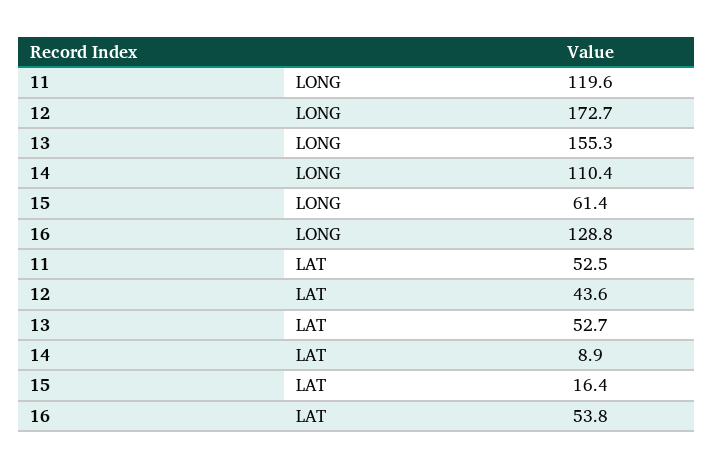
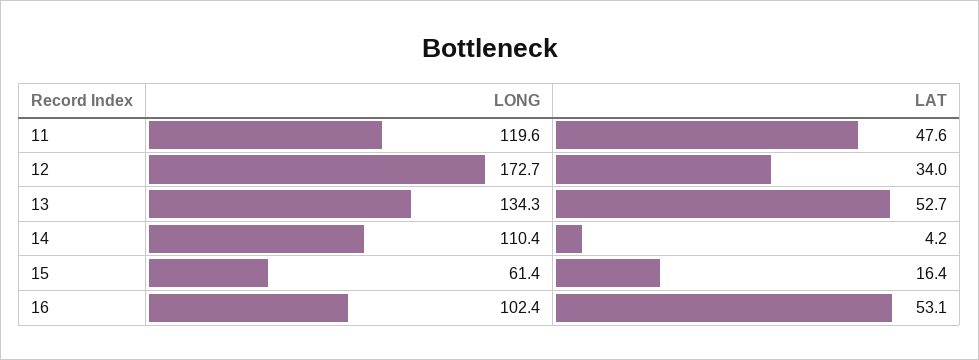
  {
    "11": {
      "LONG": 119.6,
-     "LAT": 52.5
+     "LAT": 47.6
    },
    "12": {
      "LONG": 172.7,
-     "LAT": 43.6
+     "LAT": 34
    },
    "13": {
-     "LONG": 155.3,
+     "LONG": 134.3,
      "LAT": 52.7
    },
    "14": {
      "LONG": 110.4,
-     "LAT": 8.9
+     "LAT": 4.2
    },
    "15": {
      "LONG": 61.4,
      "LAT": 16.4
    },
    "16": {
-     "LONG": 128.8,
+     "LONG": 102.4,
-     "LAT": 53.8
+     "LAT": 53.1
    }
  }

